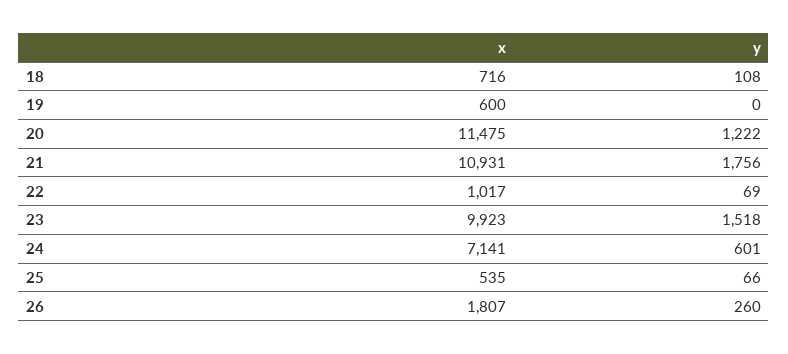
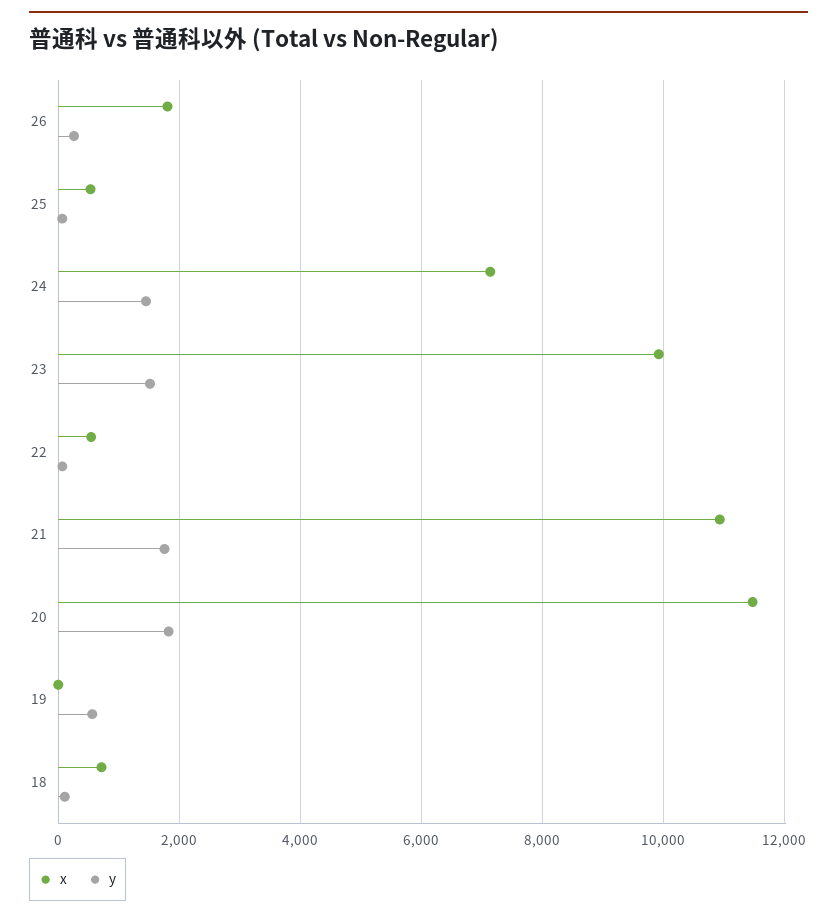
  {
    "x": {
      "18": 716,
-     "19": 600,
+     "19": 0,
      "20": 11475,
      "21": 10931,
-     "22": 1017,
+     "22": 600,
      "23": 9923,
      "24": 7141,
      "25": 535,
      "26": 1807
    },
    "y": {
      "18": 108,
-     "19": 0,
+     "19": 600,
-     "20": 1222,
+     "20": 1800,
      "21": 1756,
      "22": 69,
      "23": 1518,
-     "24": 601,
+     "24": 1400,
      "25": 66,
      "26": 260
    }
  }

